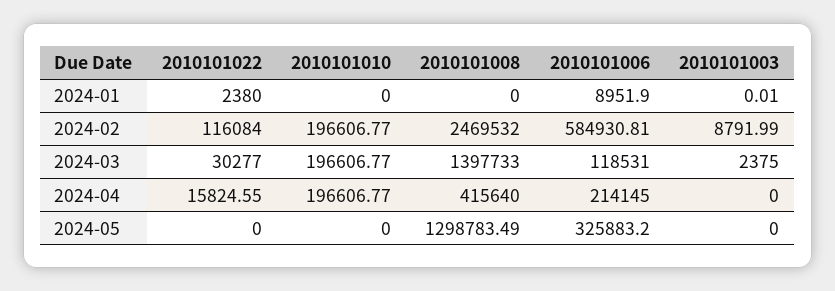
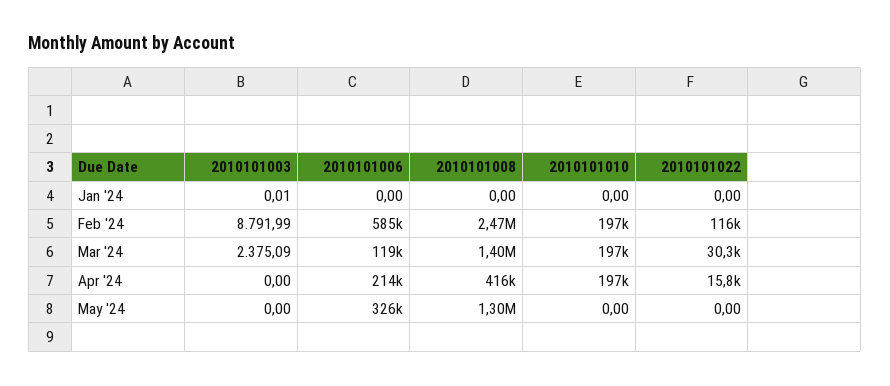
  {
    "2010101022": {
-     "2024-01": 2380,
+     "2024-01": 0,
      "2024-02": 116084,
      "2024-03": 30277,
      "2024-04": 15824.55,
      "2024-05": 0
    },
    "2010101010": {
      "2024-01": 0,
      "2024-02": 196606.77,
      "2024-03": 196606.77,
      "2024-04": 196606.77,
      "2024-05": 0
    },
    "2010101008": {
      "2024-01": 0,
      "2024-02": 2469532,
      "2024-03": 1397733,
      "2024-04": 415640,
      "2024-05": 1298783.49
    },
    "2010101006": {
-     "2024-01": 8951.9,
+     "2024-01": 0,
      "2024-02": 584930.81,
      "2024-03": 118531,
      "2024-04": 214145,
      "2024-05": 325883.2
    },
    "2010101003": {
      "2024-01": 0.01,
      "2024-02": 8791.99,
-     "2024-03": 2375,
+     "2024-03": 2375.09,
      "2024-04": 0,
      "2024-05": 0
    }
  }

